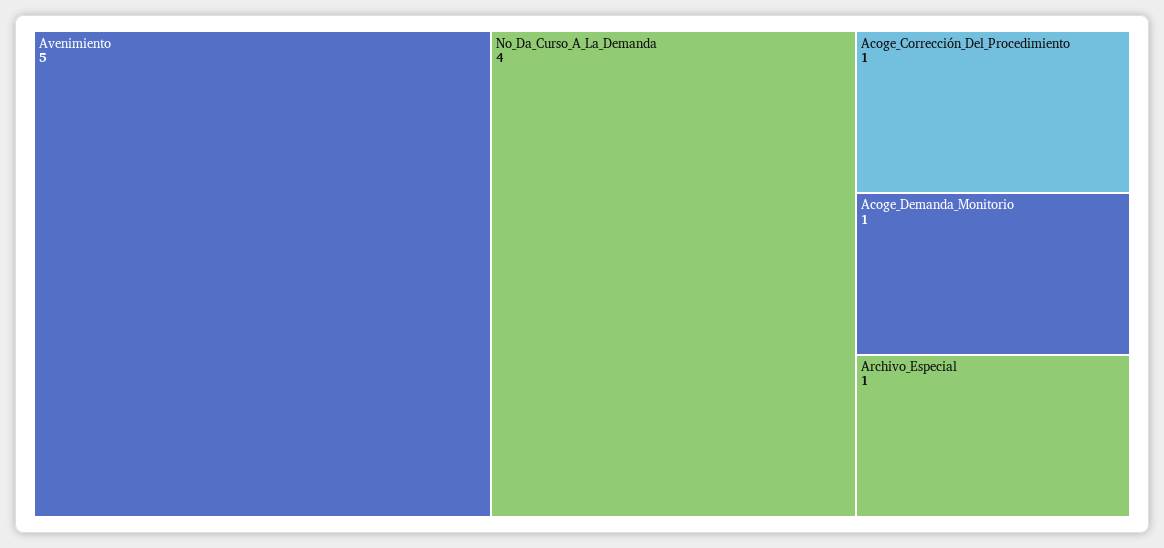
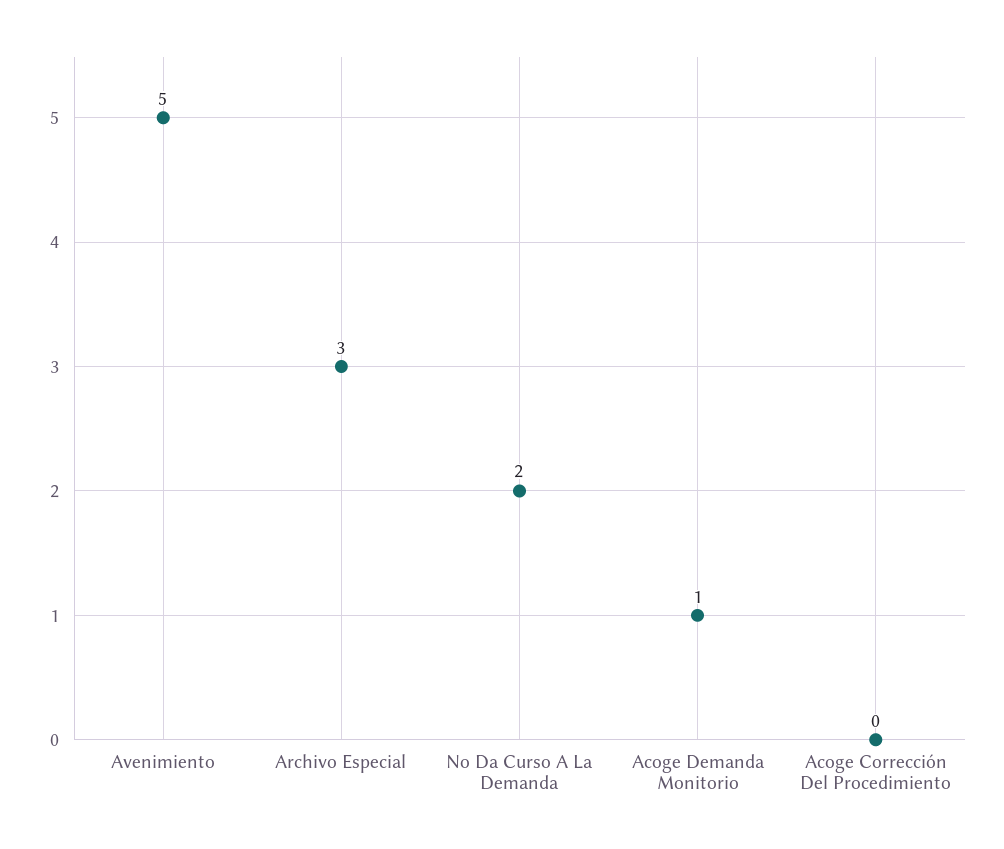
  {
    "Avenimiento": 5,
-   "No_Da_Curso_A_La_Demanda": 4,
+   "No_Da_Curso_A_La_Demanda": 2,
-   "Acoge_Corrección_Del_Procedimiento": 1,
+   "Acoge_Corrección_Del_Procedimiento": 0,
    "Acoge_Demanda_Monitorio": 1,
-   "Archivo_Especial": 1
+   "Archivo_Especial": 3
  }

